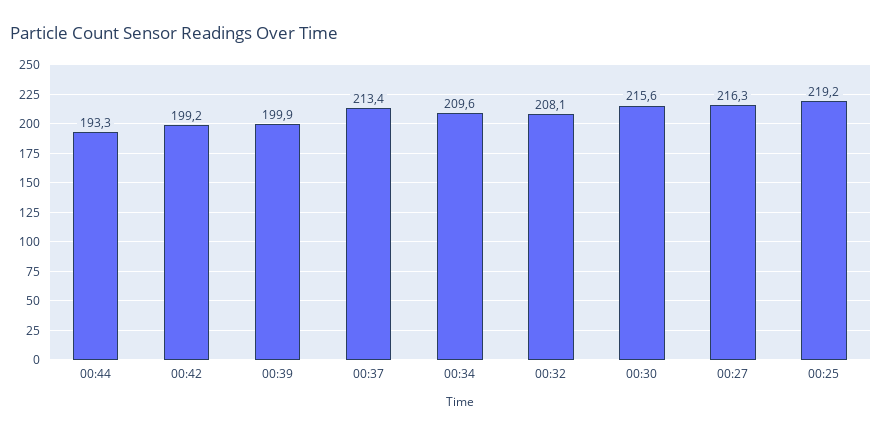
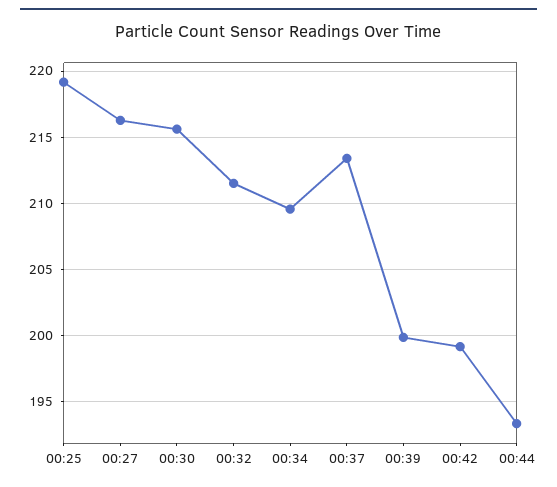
  {
    "00:44": 193.3,
    "00:42": 199.2,
    "00:39": 199.9,
    "00:37": 213.4,
    "00:34": 209.6,
-   "00:32": 208.1,
+   "00:32": 211.5,
    "00:30": 215.6,
    "00:27": 216.3,
    "00:25": 219.2
  }

